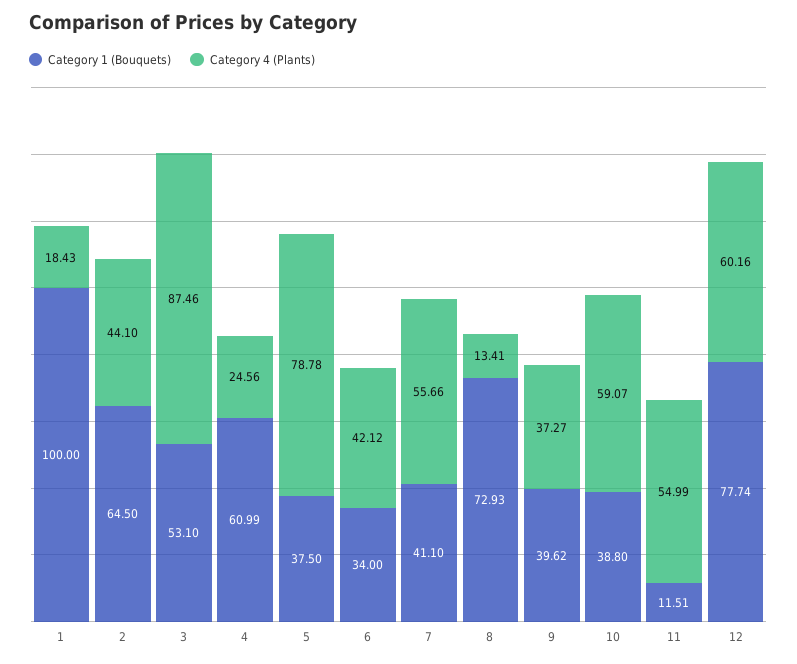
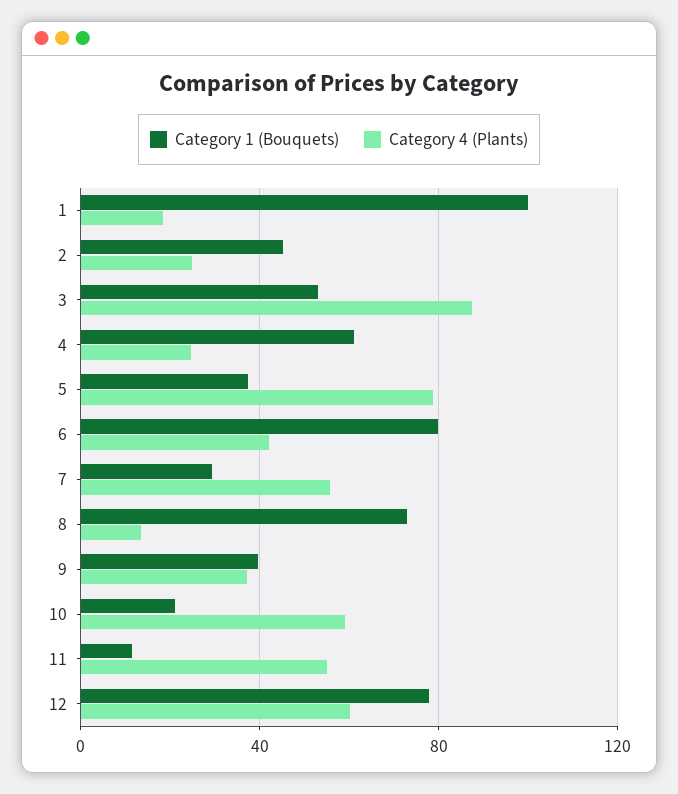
  {
    "Category 1 (Bouquets)": {
      "1": 100,
-     "2": 64.5,
+     "2": 45,
      "3": 53.1,
      "4": 60.99,
      "5": 37.5,
-     "6": 34,
+     "6": 80,
-     "7": 41.1,
+     "7": 30,
      "8": 72.93,
      "9": 39.62,
-     "10": 38.8,
+     "10": 20,
      "11": 11.51,
      "12": 77.74
    },
    "Category 4 (Plants)": {
      "1": 18.43,
-     "2": 44.1,
+     "2": 25,
      "3": 87.46,
      "4": 24.56,
      "5": 78.78,
      "6": 42.12,
      "7": 55.66,
      "8": 13.41,
      "9": 37.27,
      "10": 59.07,
      "11": 54.99,
      "12": 60.16
    }
  }

